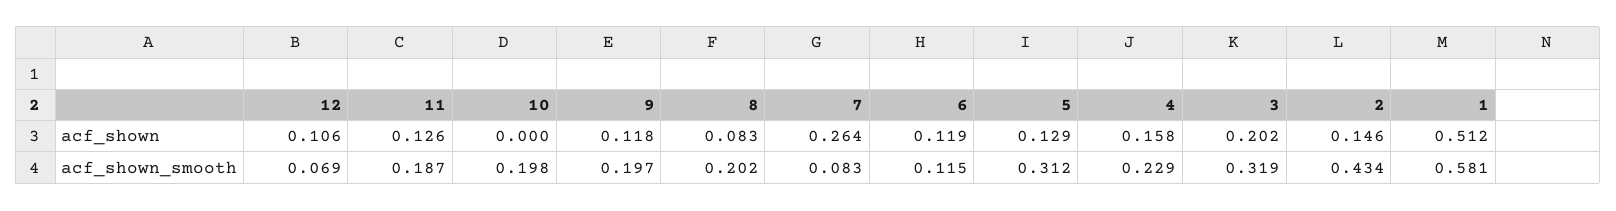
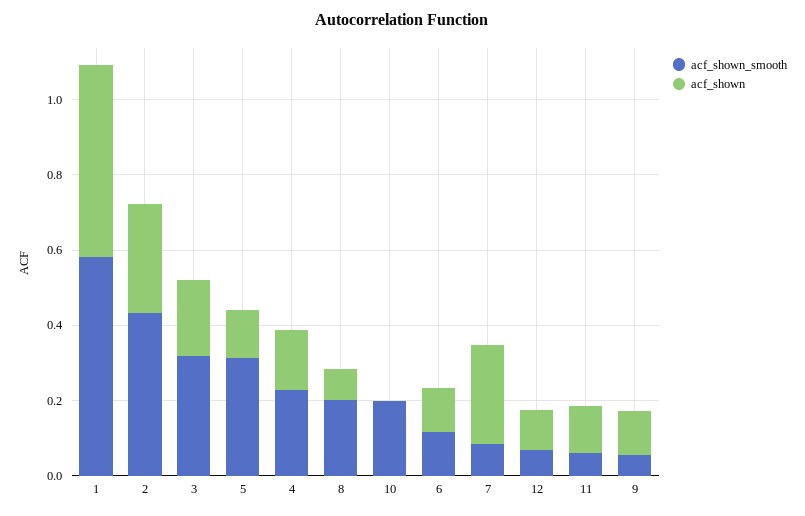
  {
    "acf_shown": {
      "12": 0.106,
      "11": 0.126,
      "10": 0,
      "9": 0.118,
      "8": 0.083,
      "7": 0.264,
      "6": 0.119,
      "5": 0.129,
      "4": 0.158,
      "3": 0.202,
-     "2": 0.146,
+     "2": 0.3,
      "1": 0.512
    },
    "acf_shown_smooth": {
      "12": 0.069,
-     "11": 0.187,
+     "11": 0.05,
      "10": 0.198,
-     "9": 0.197,
+     "9": 0.05,
      "8": 0.202,
      "7": 0.083,
      "6": 0.115,
      "5": 0.312,
      "4": 0.229,
      "3": 0.319,
      "2": 0.434,
      "1": 0.581
    }
  }

